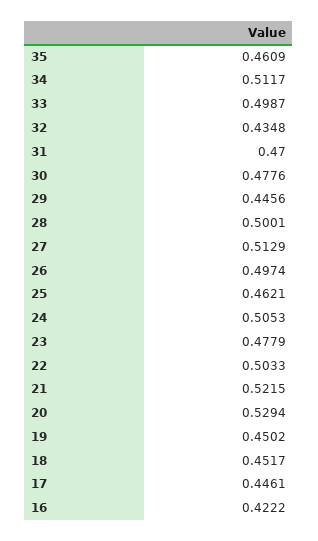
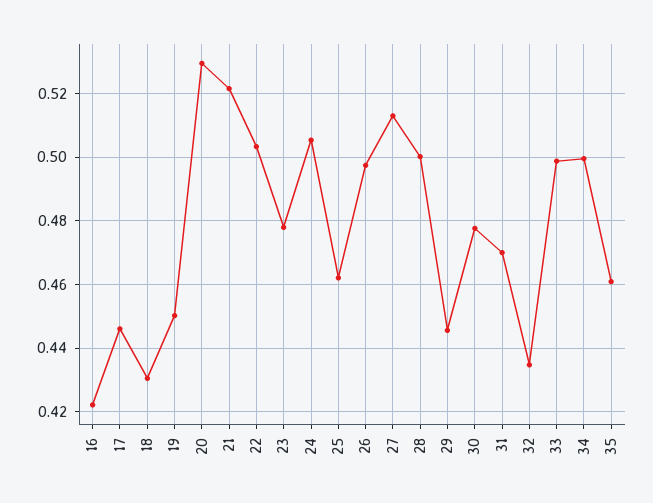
  {
    "35": 0.4609,
-   "34": 0.5117,
+   "34": 0.5,
    "33": 0.4987,
    "32": 0.4348,
    "31": 0.47,
    "30": 0.4776,
    "29": 0.4456,
    "28": 0.5001,
    "27": 0.5129,
    "26": 0.4974,
    "25": 0.4621,
    "24": 0.5053,
    "23": 0.4779,
    "22": 0.5033,
    "21": 0.5215,
    "20": 0.5294,
    "19": 0.4502,
-   "18": 0.4517,
+   "18": 0.43,
    "17": 0.4461,
    "16": 0.4222
  }

